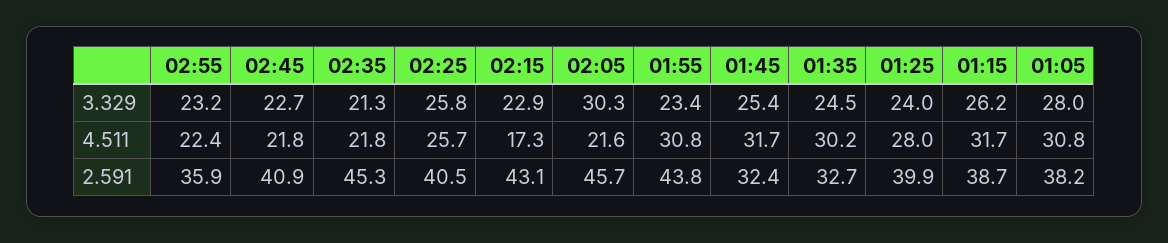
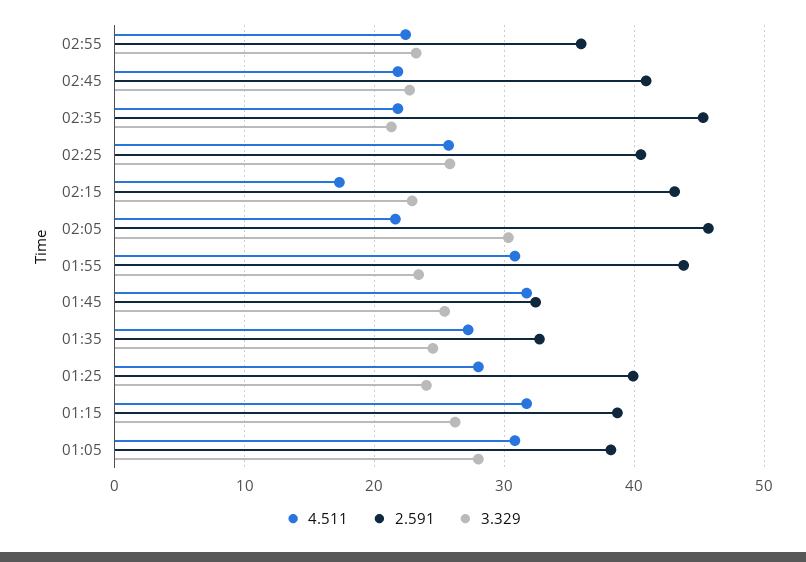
  {
    "3.329": {
      "02:55": 23.2,
      "02:45": 22.7,
      "02:35": 21.3,
      "02:25": 25.8,
      "02:15": 22.9,
      "02:05": 30.3,
      "01:55": 23.4,
      "01:45": 25.4,
      "01:35": 24.5,
      "01:25": 24,
      "01:15": 26.2,
      "01:05": 28
    },
    "4.511": {
      "02:55": 22.4,
      "02:45": 21.8,
      "02:35": 21.8,
      "02:25": 25.7,
      "02:15": 17.3,
      "02:05": 21.6,
      "01:55": 30.8,
      "01:45": 31.7,
-     "01:35": 30.2,
+     "01:35": 27,
      "01:25": 28,
      "01:15": 31.7,
      "01:05": 30.8
    },
    "2.591": {
      "02:55": 35.9,
      "02:45": 40.9,
      "02:35": 45.3,
      "02:25": 40.5,
      "02:15": 43.1,
      "02:05": 45.7,
      "01:55": 43.8,
      "01:45": 32.4,
      "01:35": 32.7,
      "01:25": 39.9,
      "01:15": 38.7,
      "01:05": 38.2
    }
  }

